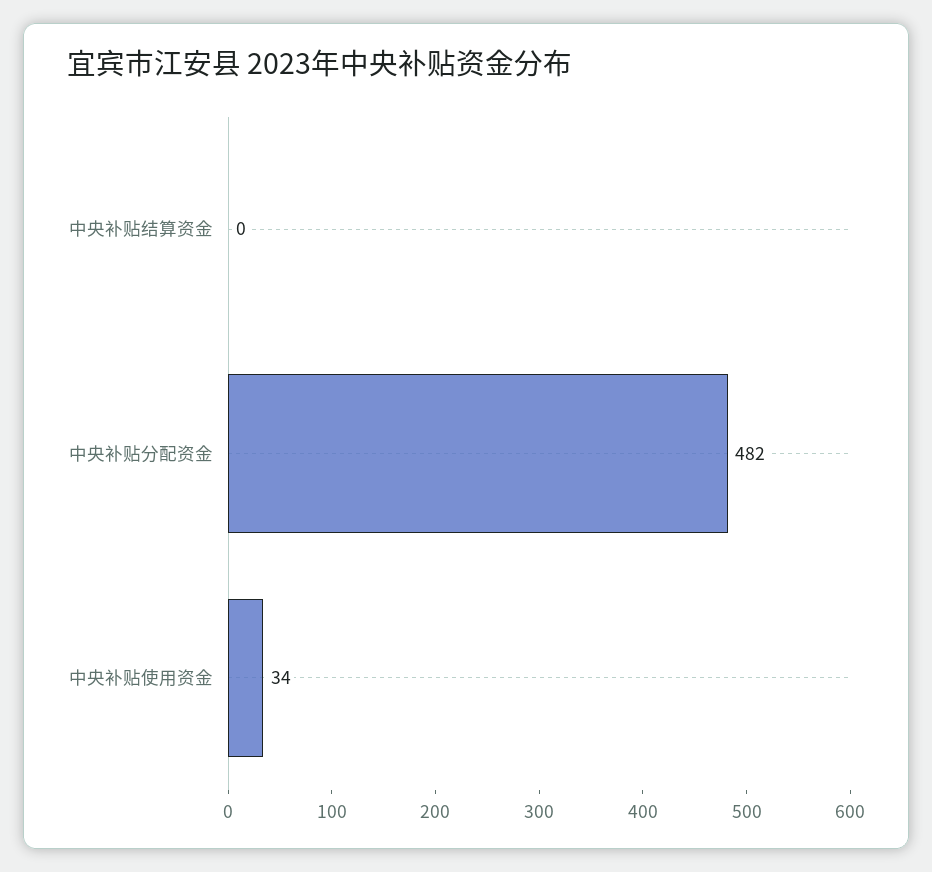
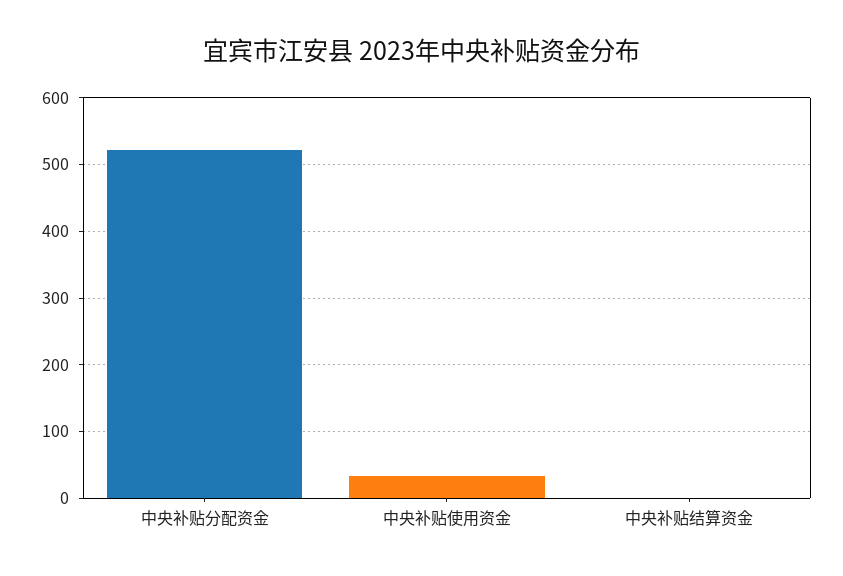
  {
    "中央补贴结算资金": 0,
-   "中央补贴分配资金": 482,
+   "中央补贴分配资金": 520,
    "中央补贴使用资金": 34
  }

